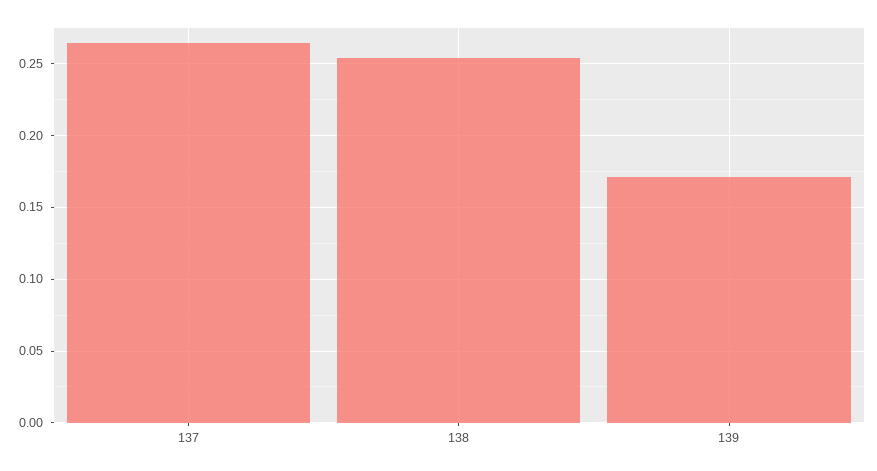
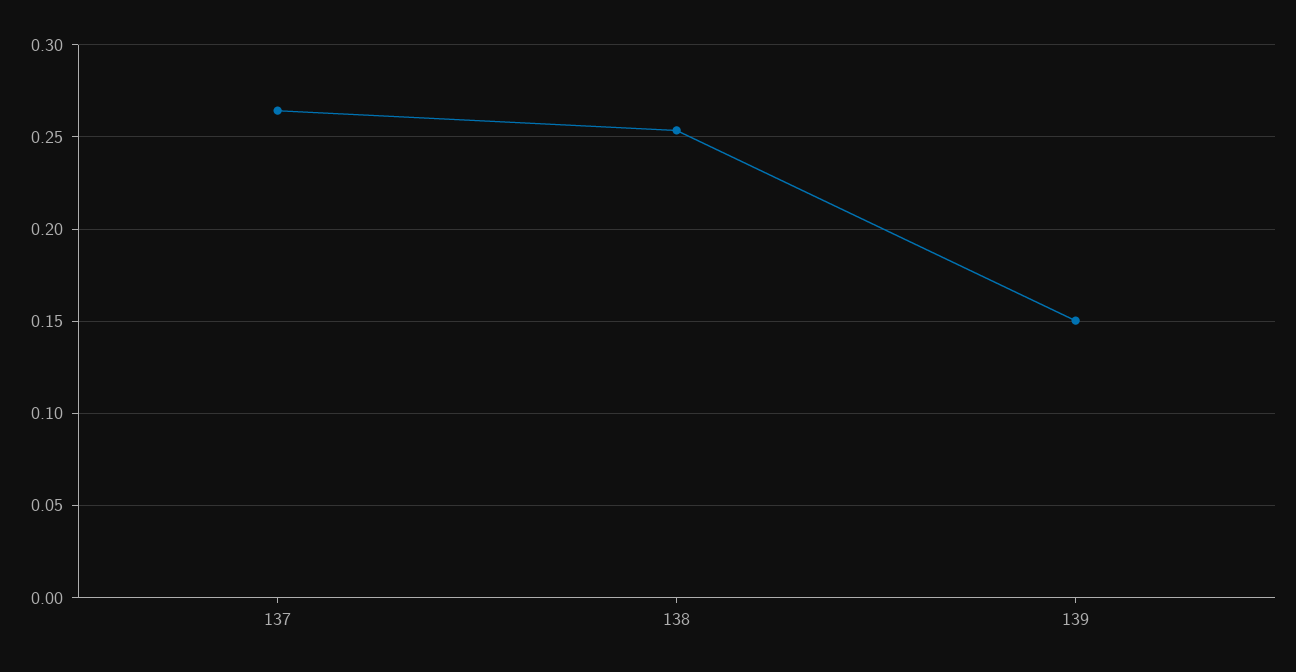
  {
    "137": 0.265,
    "138": 0.255,
-   "139": 0.17
+   "139": 0.15
  }

